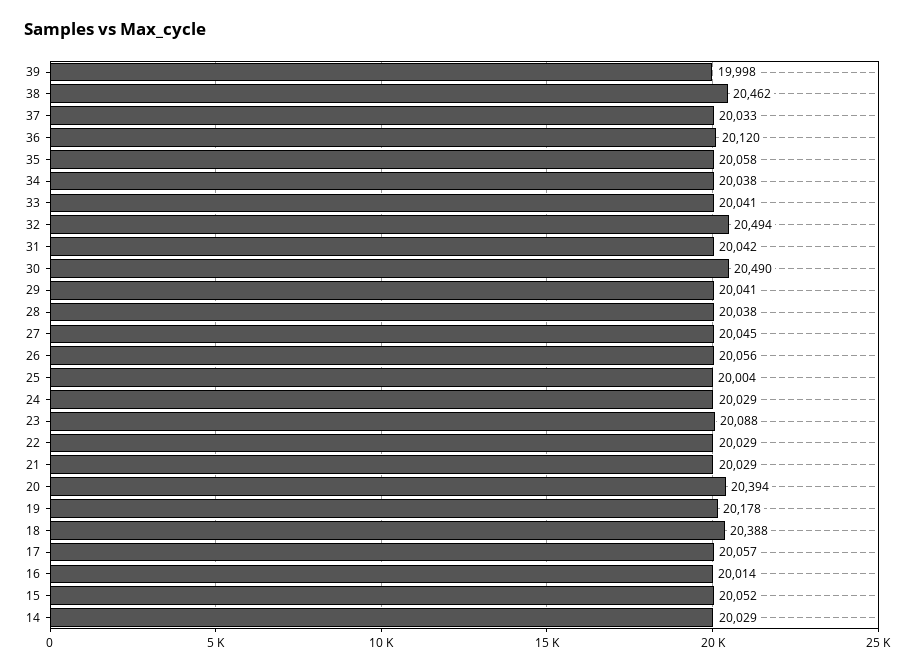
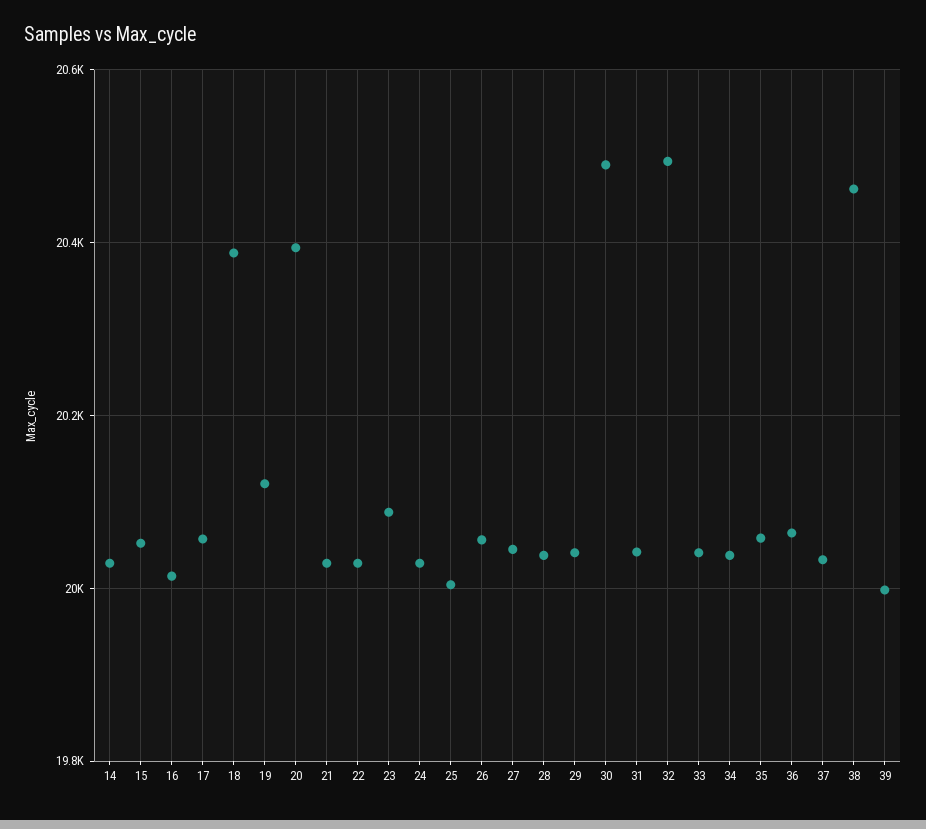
  {
    "39": 19998,
    "38": 20462,
    "37": 20033,
-   "36": 20120,
+   "36": 20060,
    "35": 20058,
    "34": 20038,
    "33": 20041,
    "32": 20494,
    "31": 20042,
    "30": 20490,
    "29": 20041,
    "28": 20038,
    "27": 20045,
    "26": 20056,
    "25": 20004,
    "24": 20029,
    "23": 20088,
    "22": 20029,
    "21": 20029,
    "20": 20394,
-   "19": 20178,
+   "19": 20120,
    "18": 20388,
    "17": 20057,
    "16": 20014,
    "15": 20052,
    "14": 20029
  }

